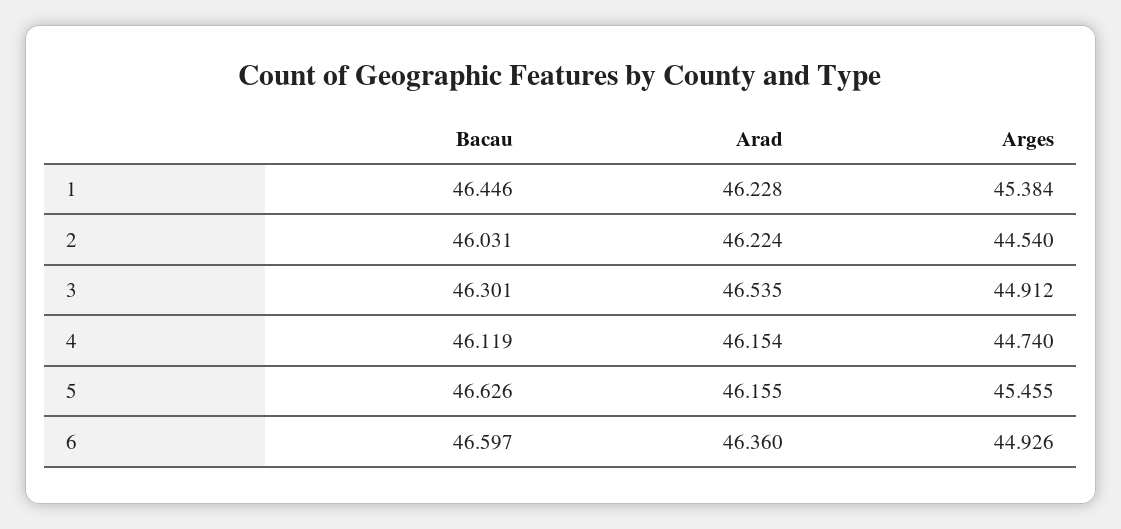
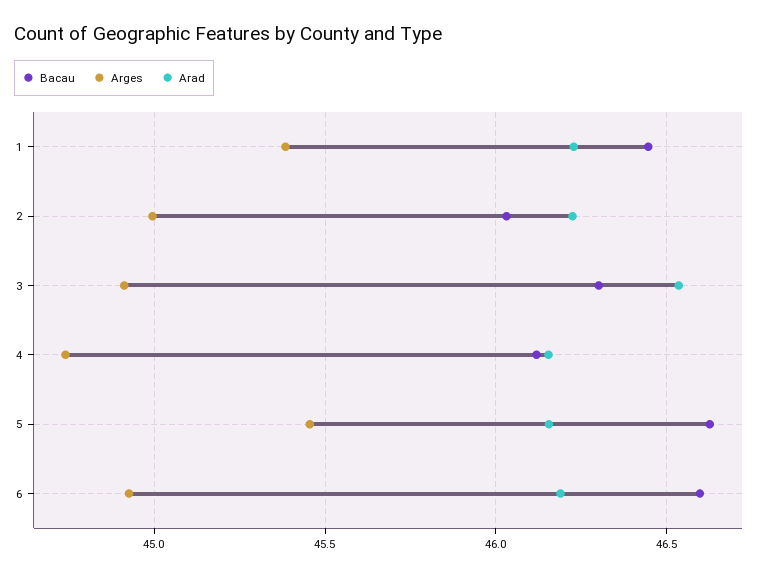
  {
    "Bacau": {
      "1": 46.446,
      "2": 46.031,
      "3": 46.301,
      "4": 46.119,
      "5": 46.626,
      "6": 46.597
    },
    "Arad": {
      "1": 46.228,
      "2": 46.224,
      "3": 46.535,
      "4": 46.154,
      "5": 46.155,
-     "6": 46.36
+     "6": 46.2
    },
    "Arges": {
      "1": 45.384,
-     "2": 44.54,
+     "2": 45,
      "3": 44.912,
      "4": 44.74,
      "5": 45.455,
      "6": 44.926
    }
  }

